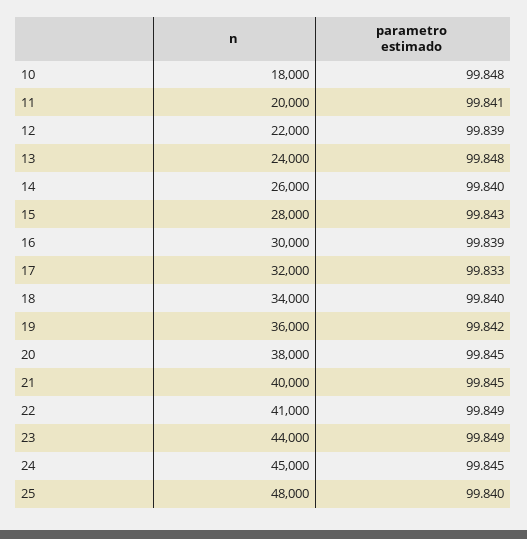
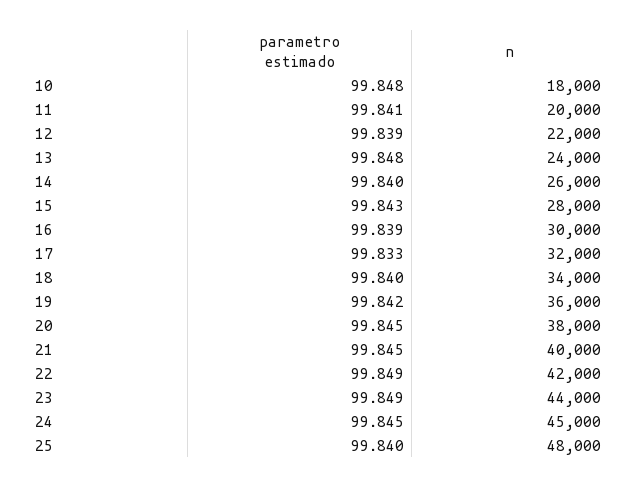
  {
    "n": {
      "10": 18000,
      "11": 20000,
      "12": 22000,
      "13": 24000,
      "14": 26000,
      "15": 28000,
      "16": 30000,
      "17": 32000,
      "18": 34000,
      "19": 36000,
      "20": 38000,
      "21": 40000,
-     "22": 41000,
+     "22": 42000,
      "23": 44000,
      "24": 45000,
      "25": 48000
    },
    "parametro estimado": {
      "10": 99.848,
      "11": 99.841,
      "12": 99.839,
      "13": 99.848,
      "14": 99.84,
      "15": 99.843,
      "16": 99.839,
      "17": 99.833,
      "18": 99.84,
      "19": 99.842,
      "20": 99.845,
      "21": 99.845,
      "22": 99.849,
      "23": 99.849,
      "24": 99.845,
      "25": 99.84
    }
  }

